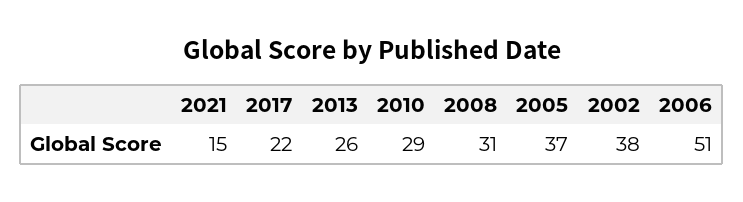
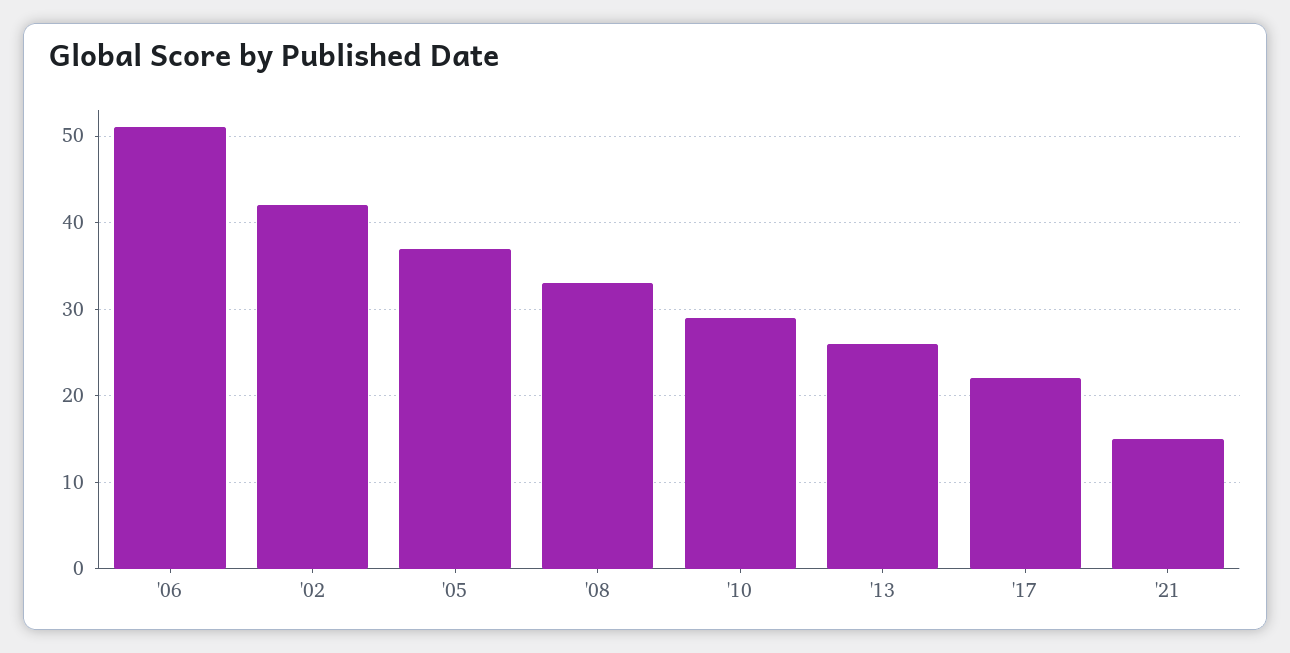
  {
    "2021": 15,
    "2017": 22,
    "2013": 26,
    "2010": 29,
-   "2008": 31,
+   "2008": 33,
    "2005": 37,
-   "2002": 38,
+   "2002": 42,
    "2006": 51
  }

